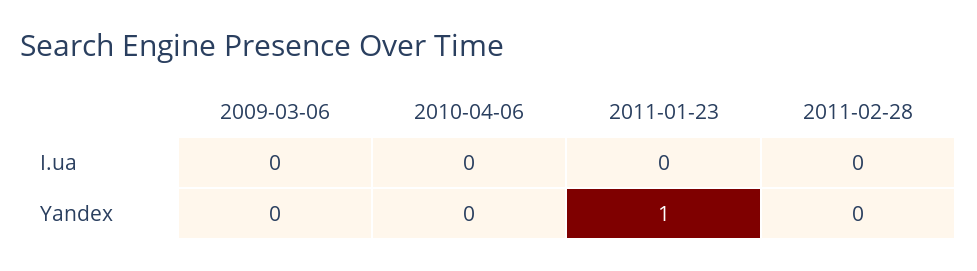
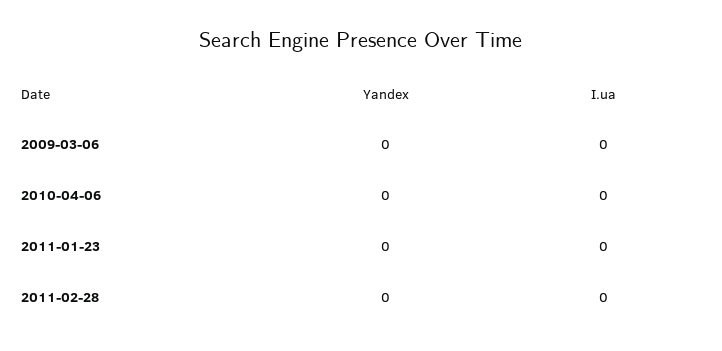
  {
    "2009-03-06": {
      "I.ua": 0,
      "Yandex": 0
    },
    "2010-04-06": {
      "I.ua": 0,
      "Yandex": 0
    },
    "2011-01-23": {
      "I.ua": 0,
-     "Yandex": 1
+     "Yandex": 0
    },
    "2011-02-28": {
      "I.ua": 0,
      "Yandex": 0
    }
  }

